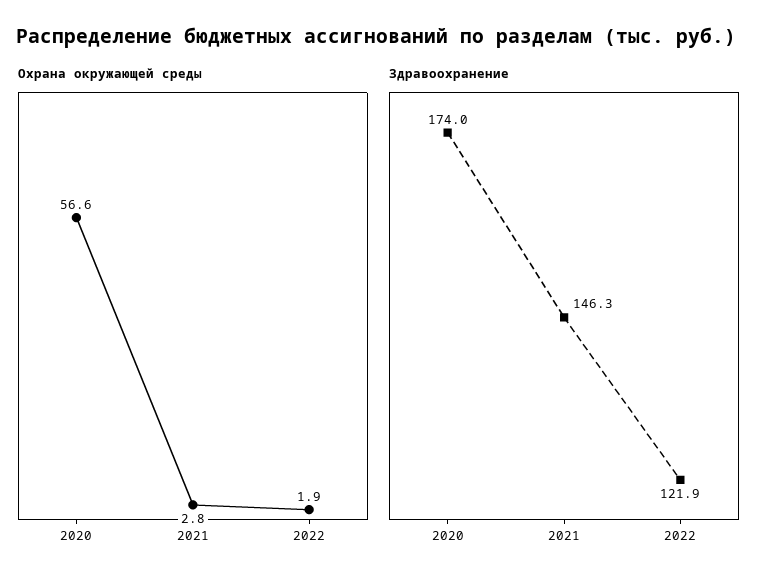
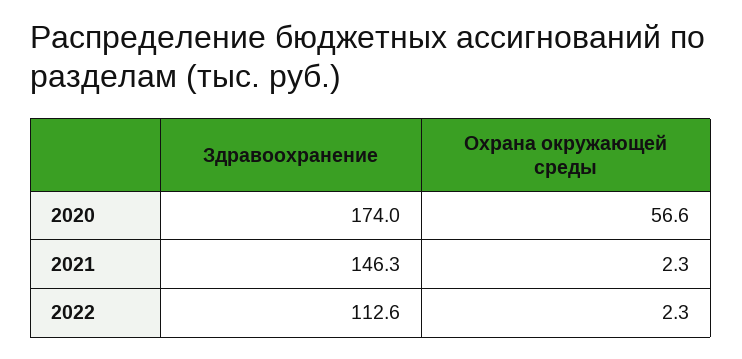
  {
    "Охрана окружающей среды": {
      "2020": 56.6,
-     "2021": 2.8,
+     "2021": 2.3,
-     "2022": 1.9
+     "2022": 2.3
    },
    "Здравоохранение": {
      "2020": 174,
      "2021": 146.3,
-     "2022": 121.9
+     "2022": 112.6
    }
  }

